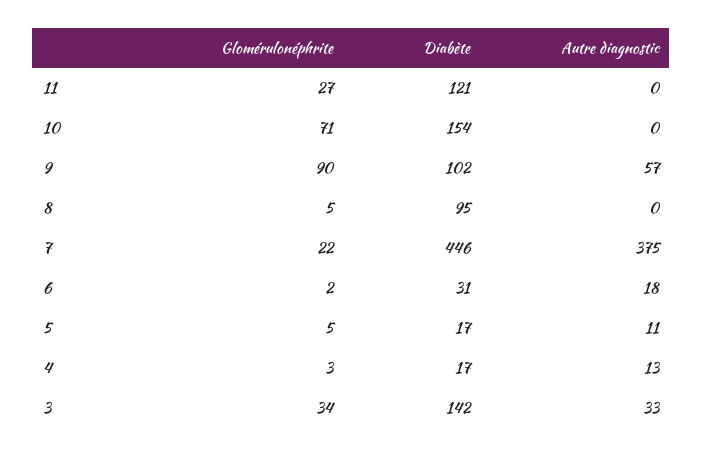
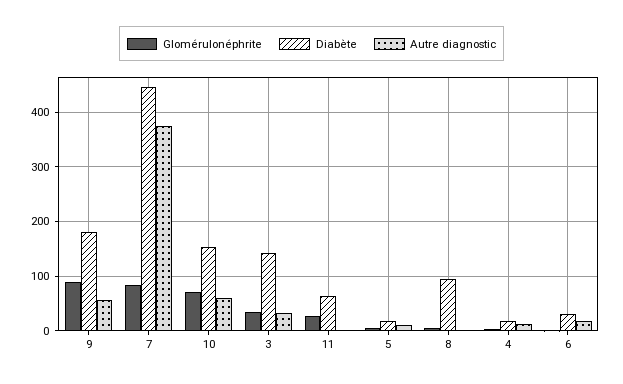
  {
    "Glomérulonéphrite": {
      "11": 27,
      "10": 71,
      "9": 90,
      "8": 5,
-     "7": 22,
+     "7": 80,
      "6": 2,
      "5": 5,
      "4": 3,
      "3": 34
    },
    "Diabète": {
-     "11": 121,
+     "11": 60,
      "10": 154,
-     "9": 102,
+     "9": 180,
      "8": 95,
      "7": 446,
      "6": 31,
      "5": 17,
      "4": 17,
      "3": 142
    },
    "Autre diagnostic": {
      "11": 0,
-     "10": 0,
+     "10": 60,
      "9": 57,
      "8": 0,
      "7": 375,
      "6": 18,
      "5": 11,
      "4": 13,
      "3": 33
    }
  }

